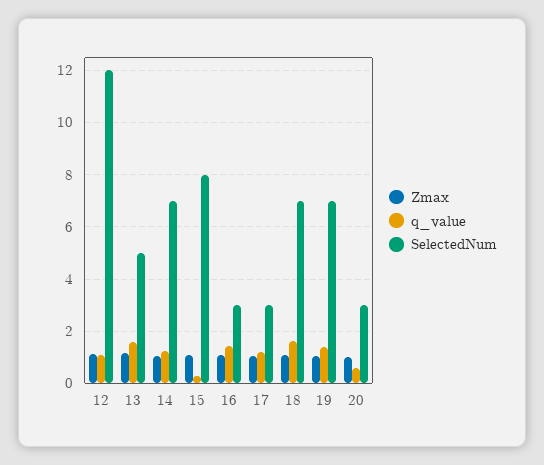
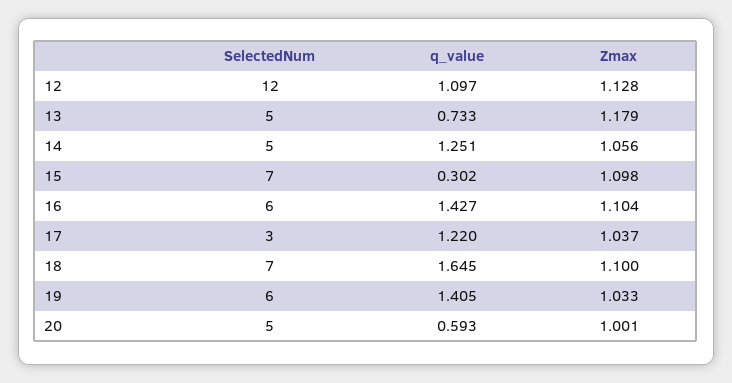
  {
    "Zmax": {
      "12": 1.128,
      "13": 1.179,
      "14": 1.056,
      "15": 1.098,
      "16": 1.104,
      "17": 1.037,
      "18": 1.1,
      "19": 1.033,
      "20": 1.001
    },
    "q_value": {
      "12": 1.097,
-     "13": 1.5,
+     "13": 0.733,
      "14": 1.251,
      "15": 0.302,
      "16": 1.427,
      "17": 1.22,
      "18": 1.645,
      "19": 1.405,
      "20": 0.593
    },
    "SelectedNum": {
      "12": 12,
      "13": 5,
-     "14": 7,
+     "14": 5,
-     "15": 8,
+     "15": 7,
-     "16": 3,
+     "16": 6,
      "17": 3,
      "18": 7,
-     "19": 7,
+     "19": 6,
-     "20": 3
+     "20": 5
    }
  }

